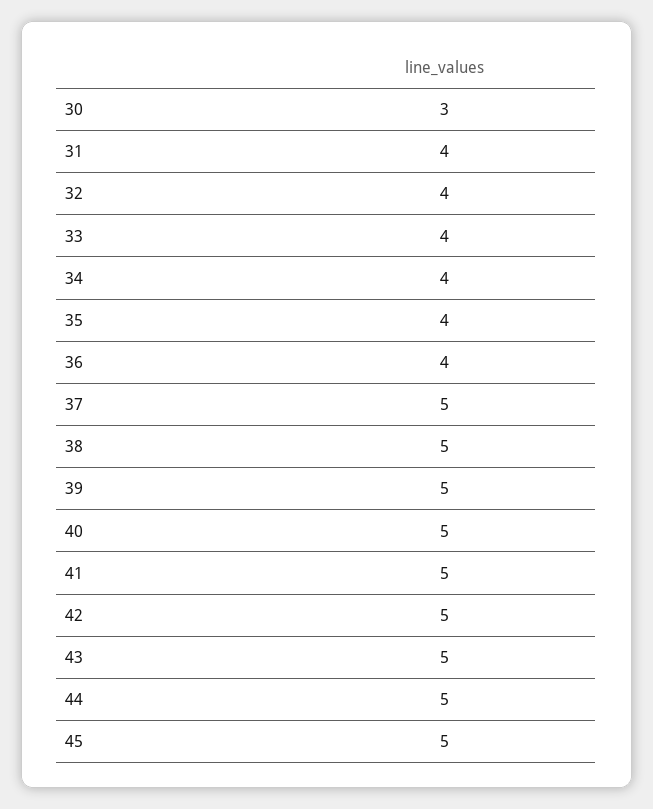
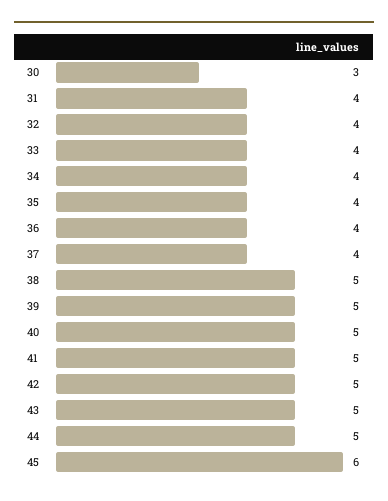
  {
    "30": 3,
    "31": 4,
    "32": 4,
    "33": 4,
    "34": 4,
    "35": 4,
    "36": 4,
-   "37": 5,
+   "37": 4,
    "38": 5,
    "39": 5,
    "40": 5,
    "41": 5,
    "42": 5,
    "43": 5,
    "44": 5,
-   "45": 5
+   "45": 6
  }

